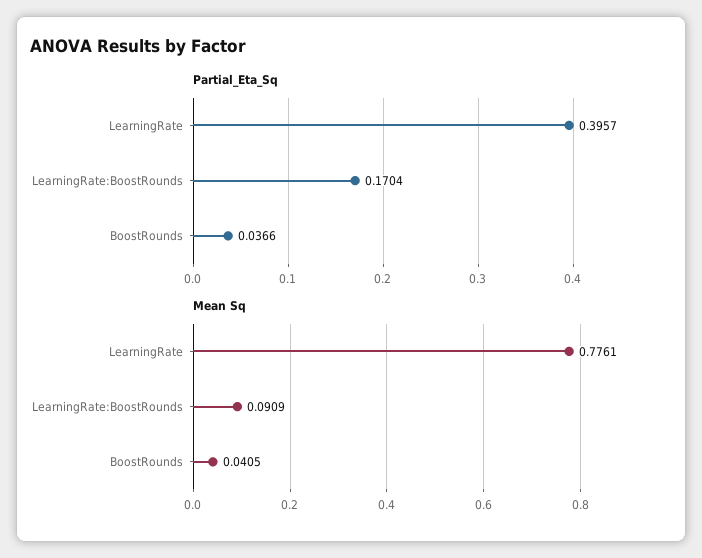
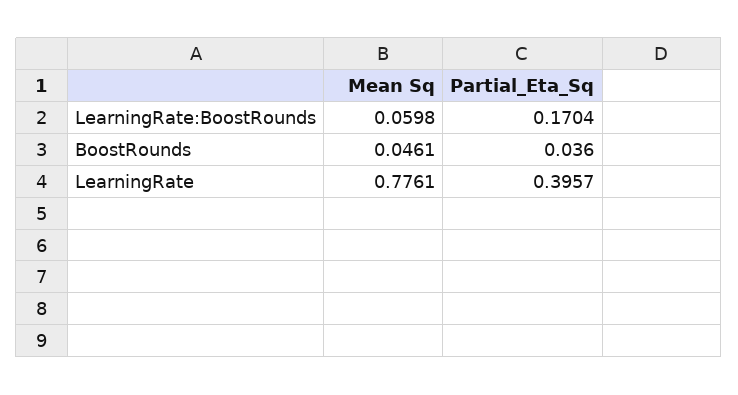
  {
    "Partial_Eta_Sq": {
      "LearningRate": 0.3957,
      "LearningRate:BoostRounds": 0.1704,
-     "BoostRounds": 0.0366
+     "BoostRounds": 0.036
    },
    "Mean Sq": {
      "LearningRate": 0.7761,
-     "LearningRate:BoostRounds": 0.0909,
+     "LearningRate:BoostRounds": 0.0598,
-     "BoostRounds": 0.0405
+     "BoostRounds": 0.0461
    }
  }

